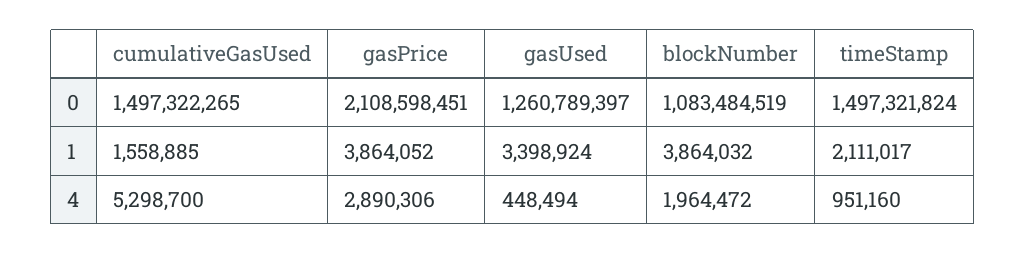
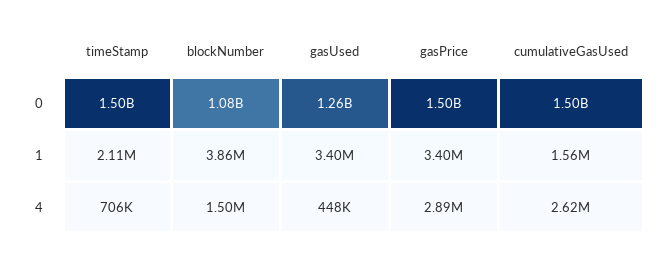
  {
    "cumulativeGasUsed": {
      "0": 1497322265,
      "1": 1558885,
-     "4": 5298700
+     "4": 2620000
    },
    "gasPrice": {
-     "0": 2108598451,
+     "0": 1500000000,
-     "1": 3864052,
+     "1": 3400000,
      "4": 2890306
    },
    "gasUsed": {
      "0": 1260789397,
      "1": 3398924,
      "4": 448494
    },
    "blockNumber": {
      "0": 1083484519,
      "1": 3864032,
-     "4": 1964472
+     "4": 1500000
    },
    "timeStamp": {
      "0": 1497321824,
      "1": 2111017,
-     "4": 951160
+     "4": 706000
    }
  }

